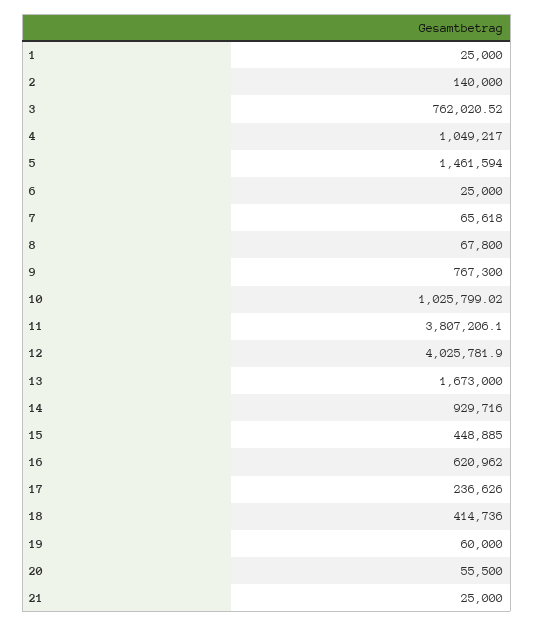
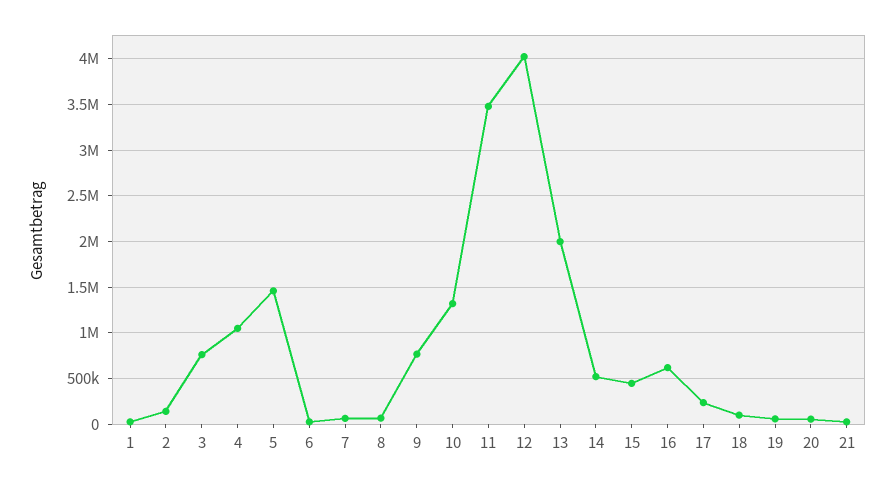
  {
    "1": 25000,
    "2": 140000,
    "3": 762020.52,
    "4": 1049217,
    "5": 1461594,
    "6": 25000,
    "7": 65618,
    "8": 67800,
    "9": 767300,
-   "10": 1025799.02,
+   "10": 1300000,
-   "11": 3807206.1,
+   "11": 3500000,
    "12": 4025781.9,
-   "13": 1673000,
+   "13": 2000000,
-   "14": 929716,
+   "14": 500000,
    "15": 448885,
    "16": 620962,
    "17": 236626,
-   "18": 414736,
+   "18": 100000,
    "19": 60000,
    "20": 55500,
    "21": 25000
  }

